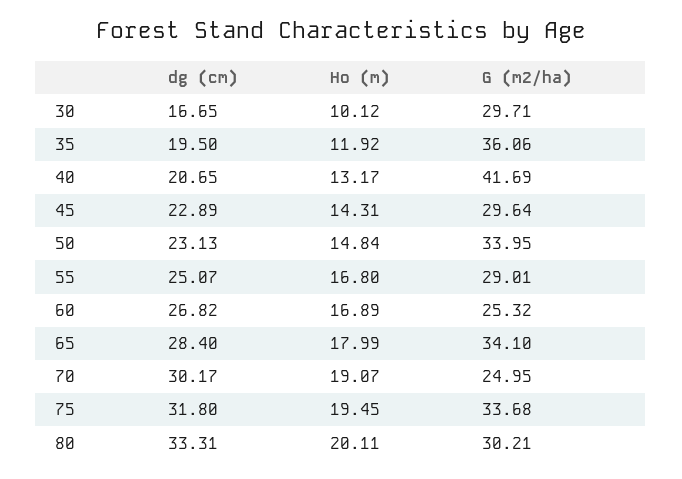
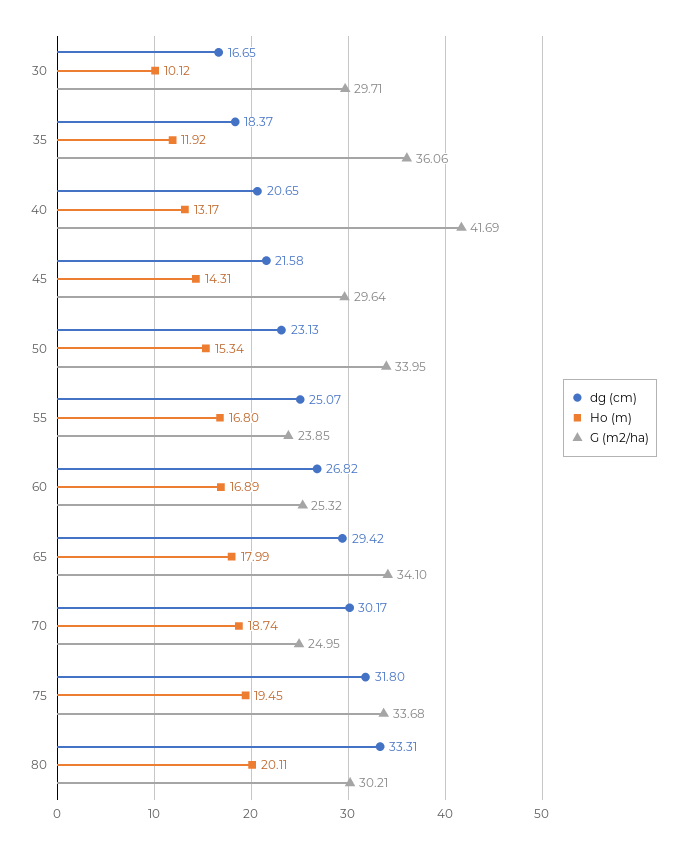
  {
    "dg (cm)": {
      "30": 16.65,
-     "35": 19.5,
+     "35": 18.37,
      "40": 20.65,
-     "45": 22.89,
+     "45": 21.58,
      "50": 23.13,
      "55": 25.07,
      "60": 26.82,
-     "65": 28.4,
+     "65": 29.42,
      "70": 30.17,
      "75": 31.8,
      "80": 33.31
    },
    "Ho (m)": {
      "30": 10.12,
      "35": 11.92,
      "40": 13.17,
      "45": 14.31,
-     "50": 14.84,
+     "50": 15.34,
      "55": 16.8,
      "60": 16.89,
      "65": 17.99,
-     "70": 19.07,
+     "70": 18.74,
      "75": 19.45,
      "80": 20.11
    },
    "G (m2/ha)": {
      "30": 29.71,
      "35": 36.06,
      "40": 41.69,
      "45": 29.64,
      "50": 33.95,
-     "55": 29.01,
+     "55": 23.85,
      "60": 25.32,
      "65": 34.1,
      "70": 24.95,
      "75": 33.68,
      "80": 30.21
    }
  }

